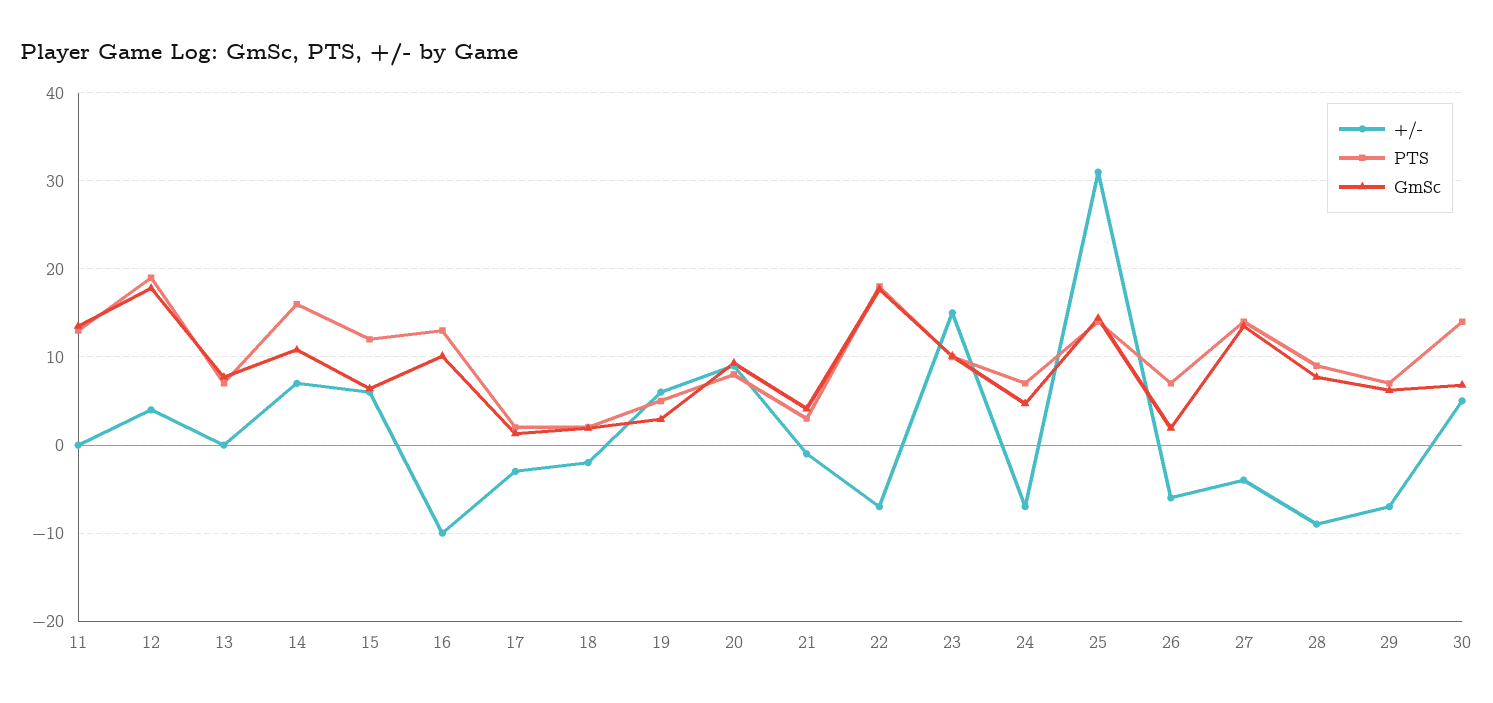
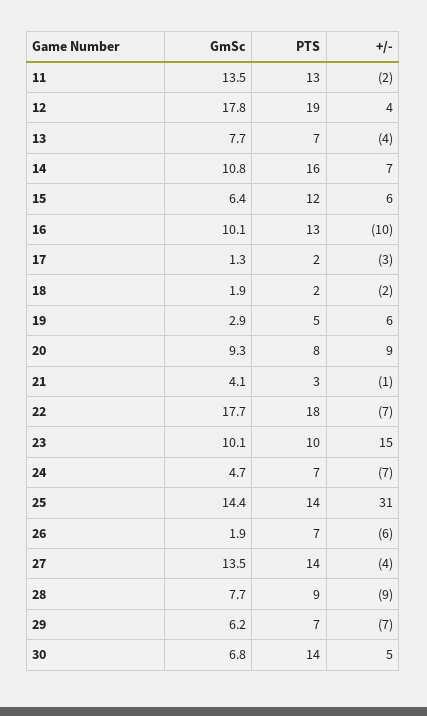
  {
    "+/-": {
-     "11": 0,
+     "11": -2,
      "12": 4,
-     "13": 0,
+     "13": -4,
      "14": 7,
      "15": 6,
      "16": -10,
      "17": -3,
      "18": -2,
      "19": 6,
      "20": 9,
      "21": -1,
      "22": -7,
      "23": 15,
      "24": -7,
      "25": 31,
      "26": -6,
      "27": -4,
      "28": -9,
      "29": -7,
      "30": 5
    },
    "PTS": {
      "11": 13,
      "12": 19,
      "13": 7,
      "14": 16,
      "15": 12,
      "16": 13,
      "17": 2,
      "18": 2,
      "19": 5,
      "20": 8,
      "21": 3,
      "22": 18,
      "23": 10,
      "24": 7,
      "25": 14,
      "26": 7,
      "27": 14,
      "28": 9,
      "29": 7,
      "30": 14
    },
    "GmSc": {
      "11": 13.5,
      "12": 17.8,
      "13": 7.7,
      "14": 10.8,
      "15": 6.4,
      "16": 10.1,
      "17": 1.3,
      "18": 1.9,
      "19": 2.9,
      "20": 9.3,
      "21": 4.1,
      "22": 17.7,
      "23": 10.1,
      "24": 4.7,
      "25": 14.4,
      "26": 1.9,
      "27": 13.5,
      "28": 7.7,
      "29": 6.2,
      "30": 6.8
    }
  }

